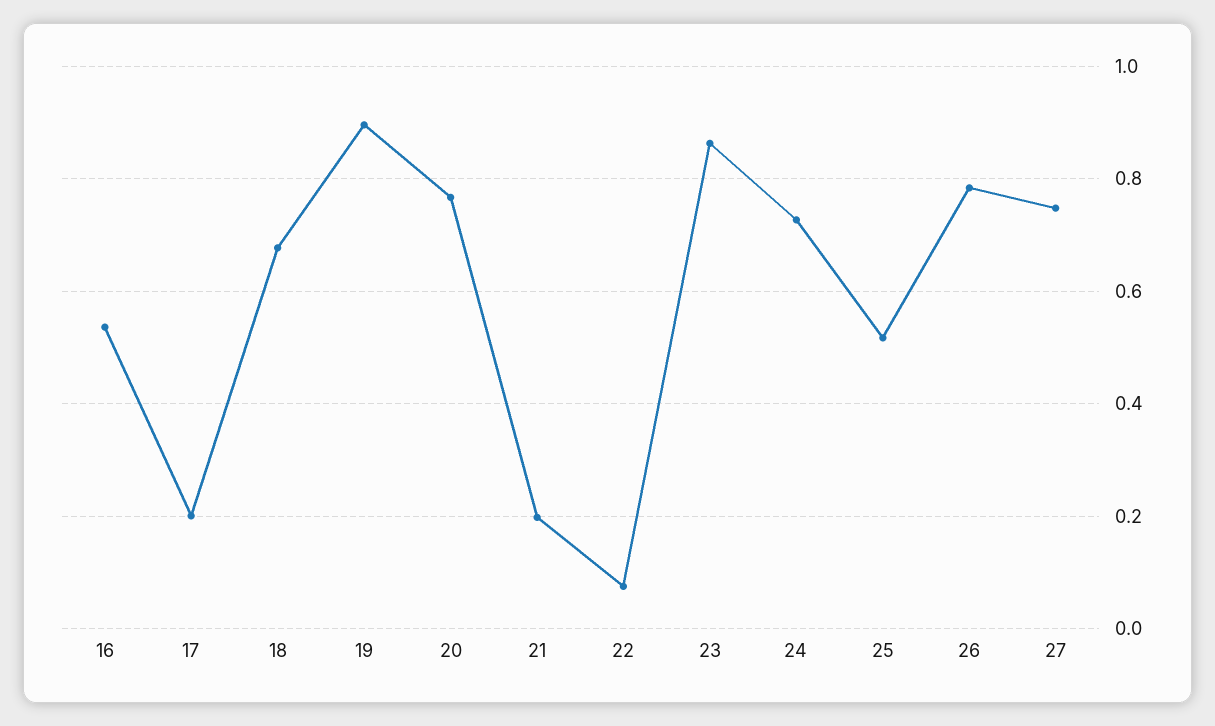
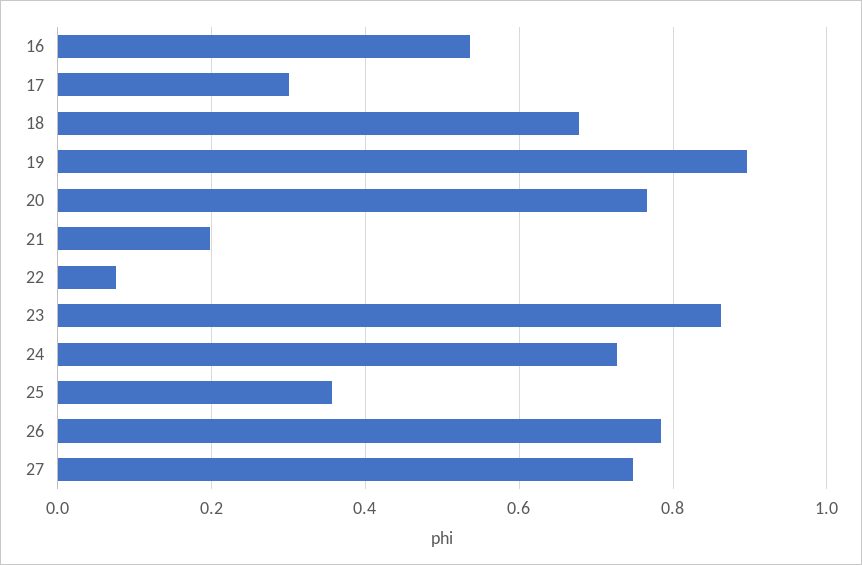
  {
    "16": 0.54,
-   "17": 0.2,
+   "17": 0.3,
    "18": 0.68,
    "19": 0.9,
    "20": 0.76,
    "21": 0.2,
    "22": 0.08,
    "23": 0.86,
    "24": 0.72,
-   "25": 0.52,
+   "25": 0.36,
    "26": 0.78,
    "27": 0.74
  }

